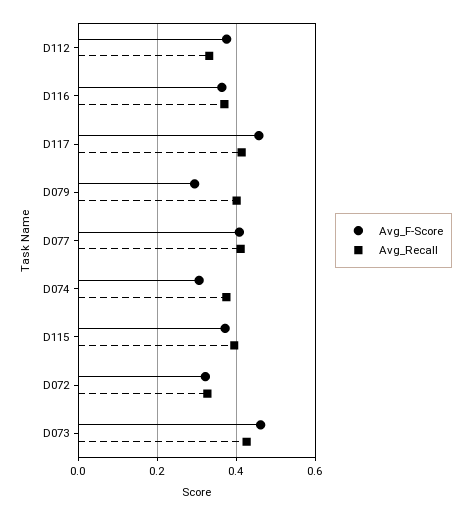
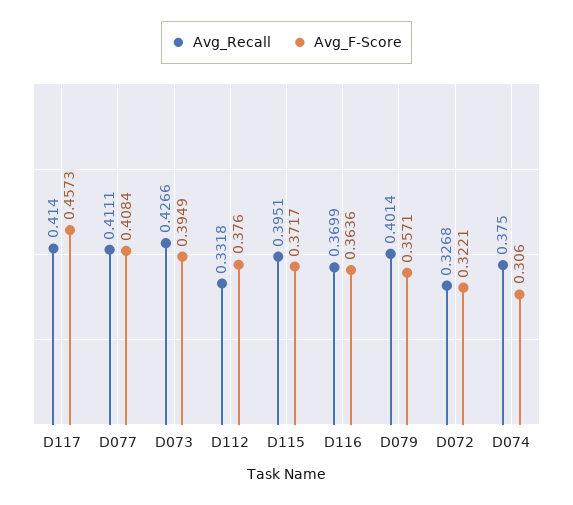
  {
    "Avg_F-Score": {
      "D112": 0.376,
      "D116": 0.3636,
      "D117": 0.4573,
-     "D079": 0.3,
+     "D079": 0.3571,
      "D077": 0.4084,
      "D074": 0.306,
      "D115": 0.3717,
      "D072": 0.3221,
-     "D073": 0.46
+     "D073": 0.3949
    },
    "Avg_Recall": {
      "D112": 0.3318,
      "D116": 0.3699,
      "D117": 0.414,
      "D079": 0.4014,
      "D077": 0.4111,
      "D074": 0.375,
      "D115": 0.3951,
      "D072": 0.3268,
      "D073": 0.4266
    }
  }

